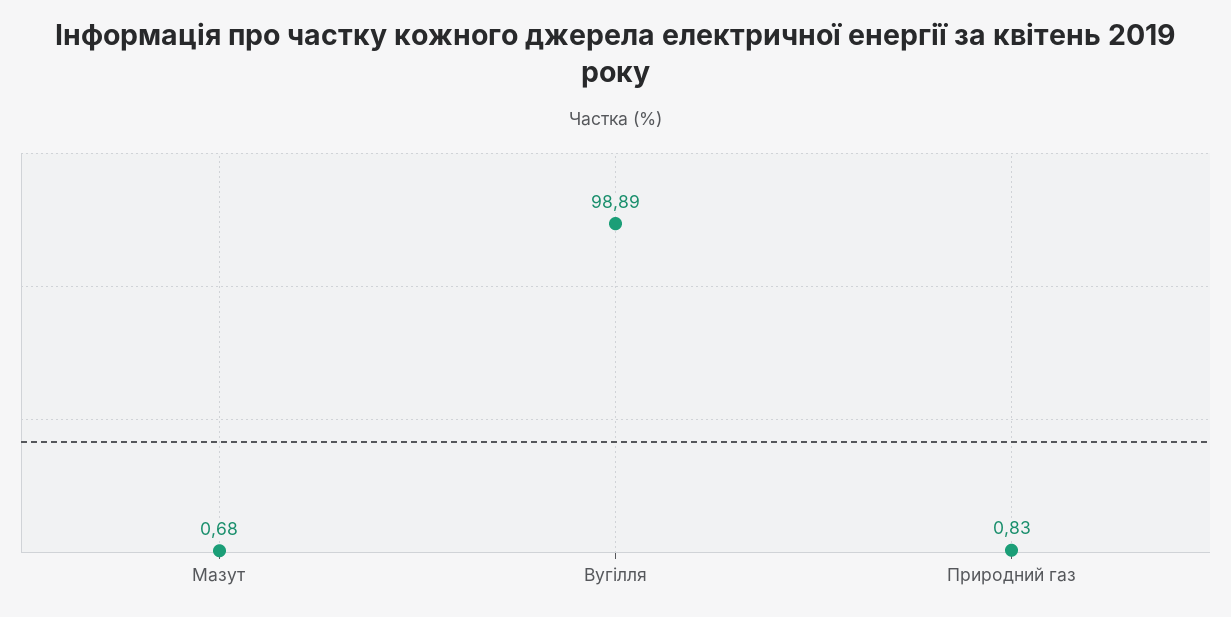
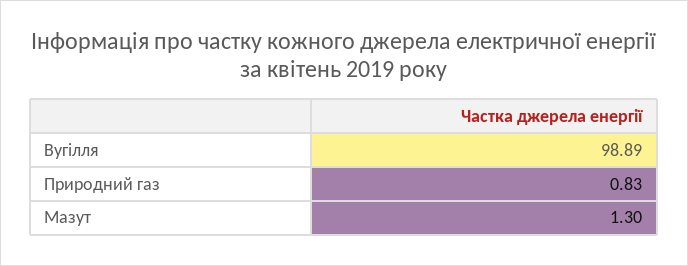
  {
-   "Мазут": 0.68,
+   "Мазут": 1.3,
    "Вугілля": 98.89,
    "Природний газ": 0.83
  }

